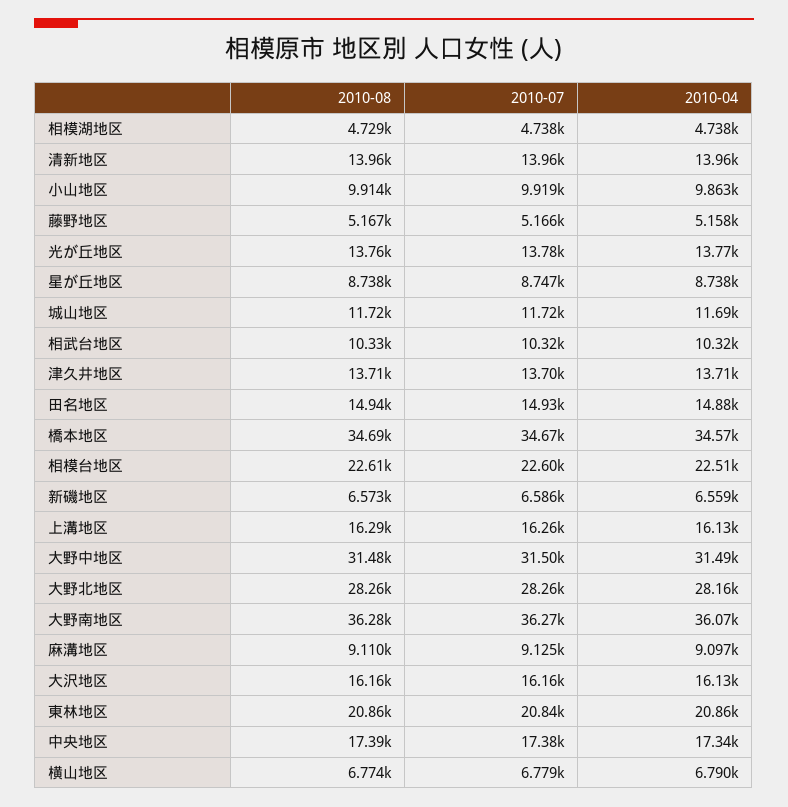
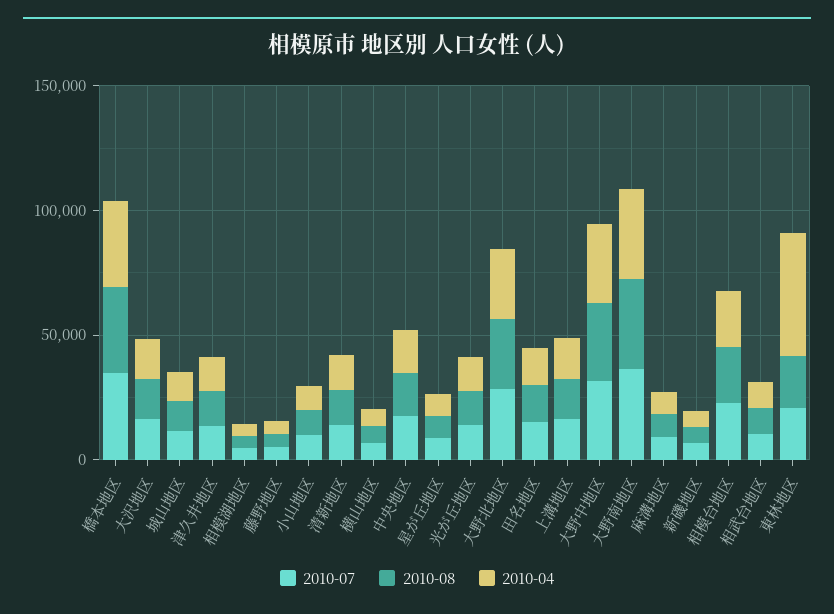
  {
    "2010-08": {
      "相模湖地区": 4729,
      "清新地区": 13960,
      "小山地区": 9914,
      "藤野地区": 5167,
      "光が丘地区": 13760,
      "星が丘地区": 8738,
      "城山地区": 11720,
      "相武台地区": 10330,
      "津久井地区": 13710,
      "田名地区": 14940,
      "橋本地区": 34690,
      "相模台地区": 22610,
      "新磯地区": 6573,
      "上溝地区": 16290,
      "大野中地区": 31480,
      "大野北地区": 28260,
      "大野南地区": 36280,
      "麻溝地区": 9110,
      "大沢地区": 16160,
      "東林地区": 20860,
      "中央地区": 17390,
      "横山地区": 6774
    },
    "2010-07": {
      "相模湖地区": 4738,
      "清新地区": 13960,
      "小山地区": 9919,
      "藤野地区": 5166,
      "光が丘地区": 13780,
      "星が丘地区": 8747,
      "城山地区": 11720,
      "相武台地区": 10320,
      "津久井地区": 13700,
      "田名地区": 14930,
      "橋本地区": 34670,
      "相模台地区": 22600,
      "新磯地区": 6586,
      "上溝地区": 16260,
      "大野中地区": 31500,
      "大野北地区": 28260,
      "大野南地区": 36270,
      "麻溝地区": 9125,
      "大沢地区": 16160,
      "東林地区": 20840,
      "中央地区": 17380,
      "横山地区": 6779
    },
    "2010-04": {
      "相模湖地区": 4738,
      "清新地区": 13960,
      "小山地区": 9863,
      "藤野地区": 5158,
      "光が丘地区": 13770,
      "星が丘地区": 8738,
      "城山地区": 11690,
      "相武台地区": 10320,
      "津久井地区": 13710,
      "田名地区": 14880,
      "橋本地区": 34570,
      "相模台地区": 22510,
      "新磯地区": 6559,
      "上溝地区": 16130,
      "大野中地区": 31490,
      "大野北地区": 28160,
      "大野南地区": 36070,
      "麻溝地区": 9097,
      "大沢地区": 16130,
-     "東林地区": 20860,
+     "東林地区": 50000,
      "中央地区": 17340,
      "横山地区": 6790
    }
  }

